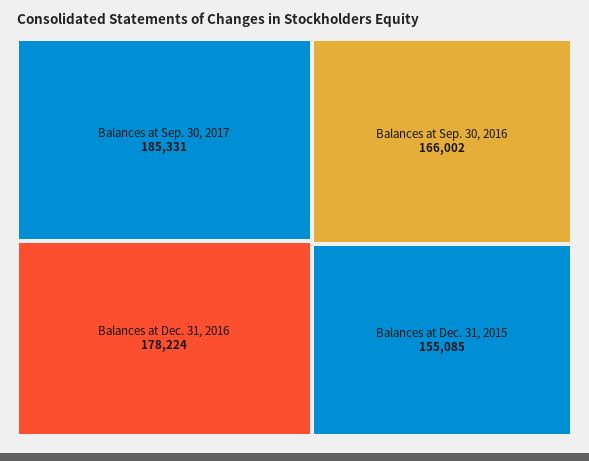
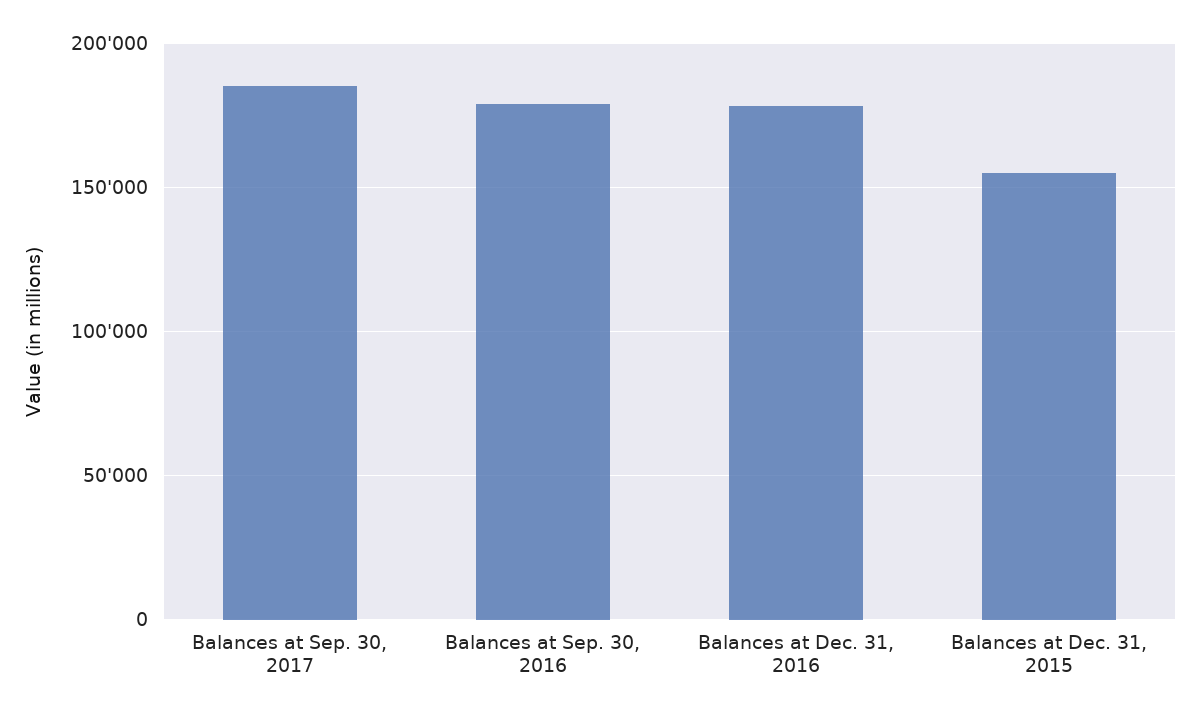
  {
    "Balances at Sep. 30, 2017": 185331,
    "Balances at Dec. 31, 2016": 178224,
-   "Balances at Sep. 30, 2016": 166002,
+   "Balances at Sep. 30, 2016": 180000,
    "Balances at Dec. 31, 2015": 155085
  }

